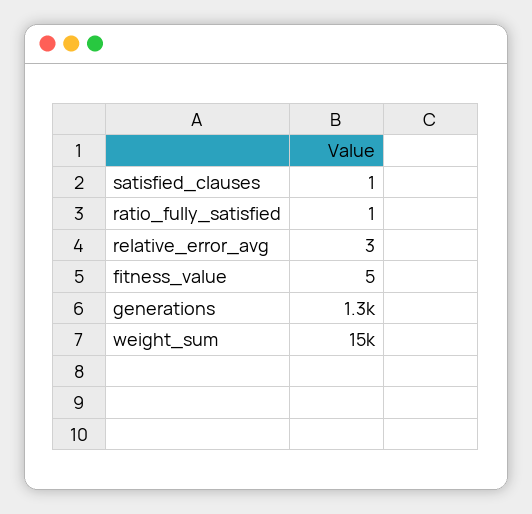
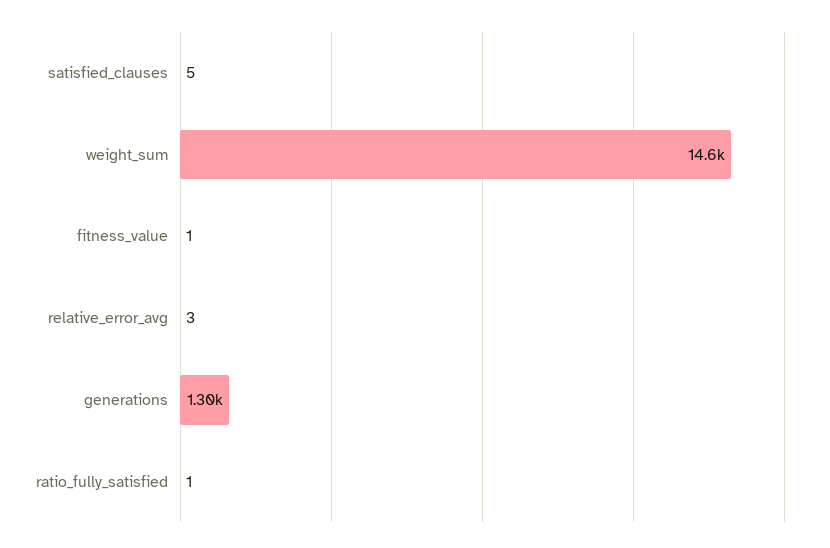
  {
-   "satisfied_clauses": 1,
+   "satisfied_clauses": 5,
    "ratio_fully_satisfied": 1,
    "relative_error_avg": 3,
-   "fitness_value": 5,
+   "fitness_value": 1,
    "generations": 1300,
    "weight_sum": 14600
  }

